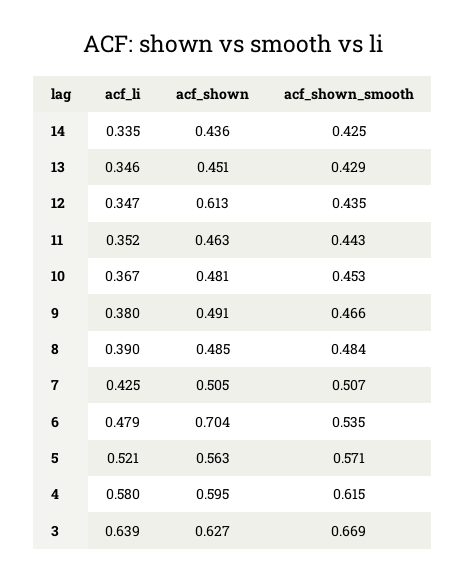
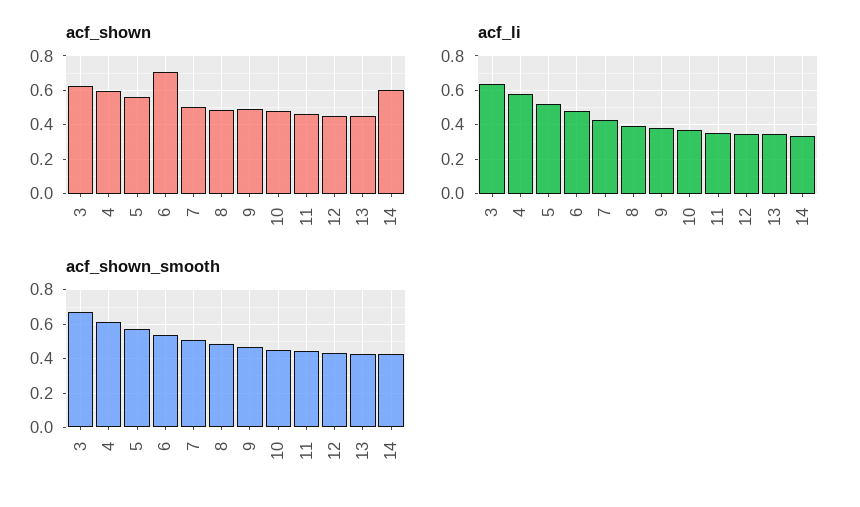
  {
    "acf_li": {
      "14": 0.335,
      "13": 0.346,
      "12": 0.347,
      "11": 0.352,
      "10": 0.367,
      "9": 0.38,
      "8": 0.39,
      "7": 0.425,
      "6": 0.479,
      "5": 0.521,
      "4": 0.58,
      "3": 0.639
    },
    "acf_shown": {
-     "14": 0.436,
+     "14": 0.6,
      "13": 0.451,
-     "12": 0.613,
+     "12": 0.45,
      "11": 0.463,
      "10": 0.481,
      "9": 0.491,
      "8": 0.485,
      "7": 0.505,
      "6": 0.704,
      "5": 0.563,
      "4": 0.595,
      "3": 0.627
    },
    "acf_shown_smooth": {
      "14": 0.425,
      "13": 0.429,
      "12": 0.435,
      "11": 0.443,
      "10": 0.453,
      "9": 0.466,
      "8": 0.484,
      "7": 0.507,
      "6": 0.535,
      "5": 0.571,
      "4": 0.615,
      "3": 0.669
    }
  }

